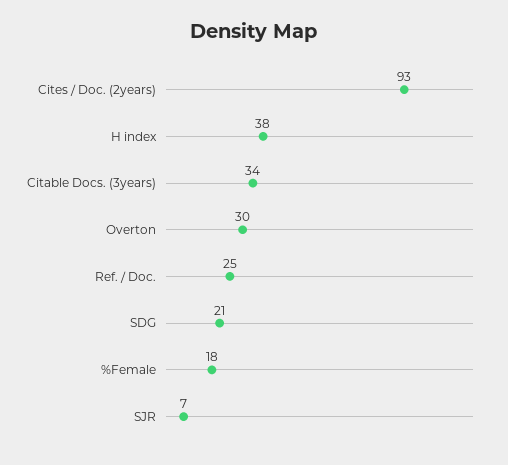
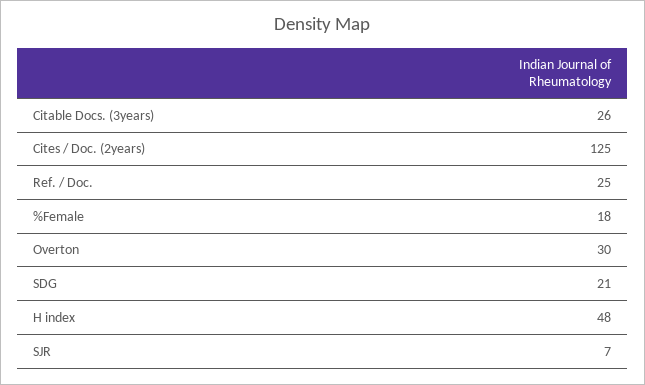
  {
-   "Cites / Doc. (2years)": 93,
+   "Cites / Doc. (2years)": 125,
-   "H index": 38,
+   "H index": 48,
-   "Citable Docs. (3years)": 34,
+   "Citable Docs. (3years)": 26,
    "Overton": 30,
    "Ref. / Doc.": 25,
    "SDG": 21,
    "%Female": 18,
    "SJR": 7
  }

